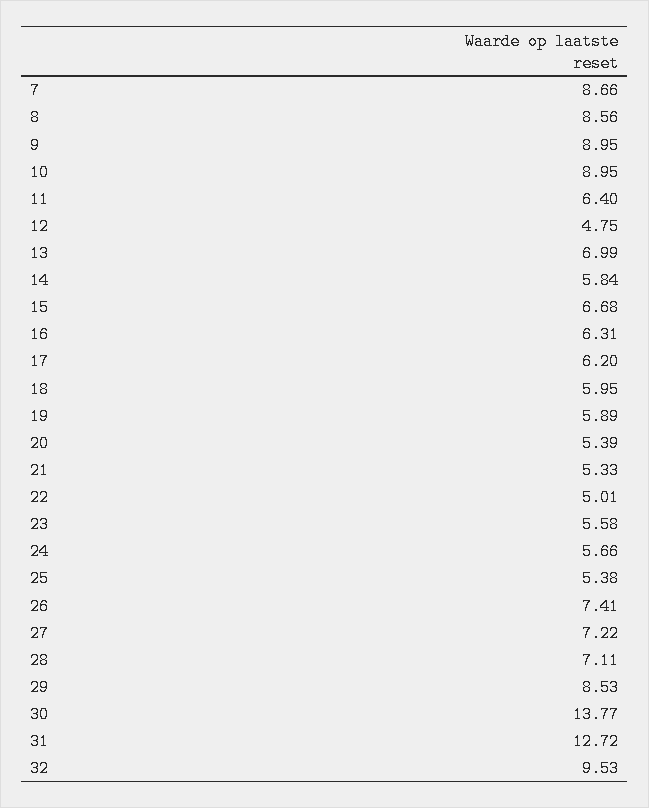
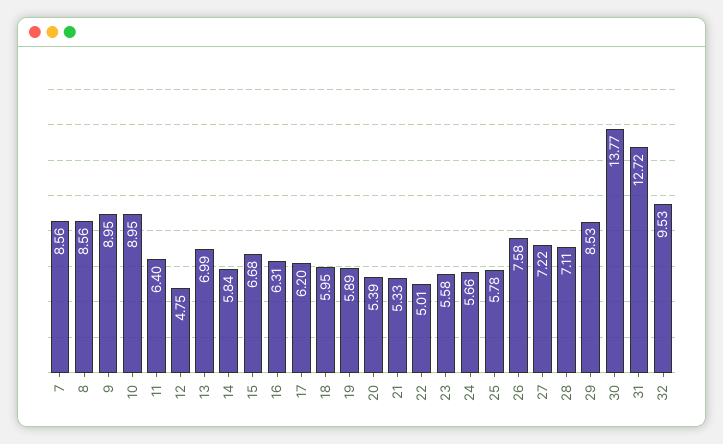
  {
-   "7": 8.66,
+   "7": 8.56,
    "8": 8.56,
    "9": 8.95,
    "10": 8.95,
    "11": 6.4,
    "12": 4.75,
    "13": 6.99,
    "14": 5.84,
    "15": 6.68,
    "16": 6.31,
    "17": 6.2,
    "18": 5.95,
    "19": 5.89,
    "20": 5.39,
    "21": 5.33,
    "22": 5.01,
    "23": 5.58,
    "24": 5.66,
-   "25": 5.38,
+   "25": 5.78,
-   "26": 7.41,
+   "26": 7.58,
    "27": 7.22,
    "28": 7.11,
    "29": 8.53,
    "30": 13.77,
    "31": 12.72,
    "32": 9.53
  }

